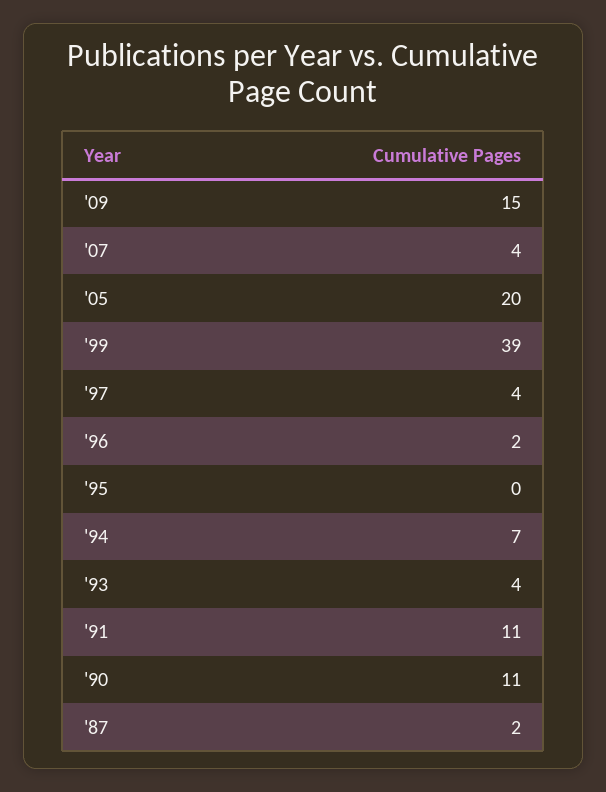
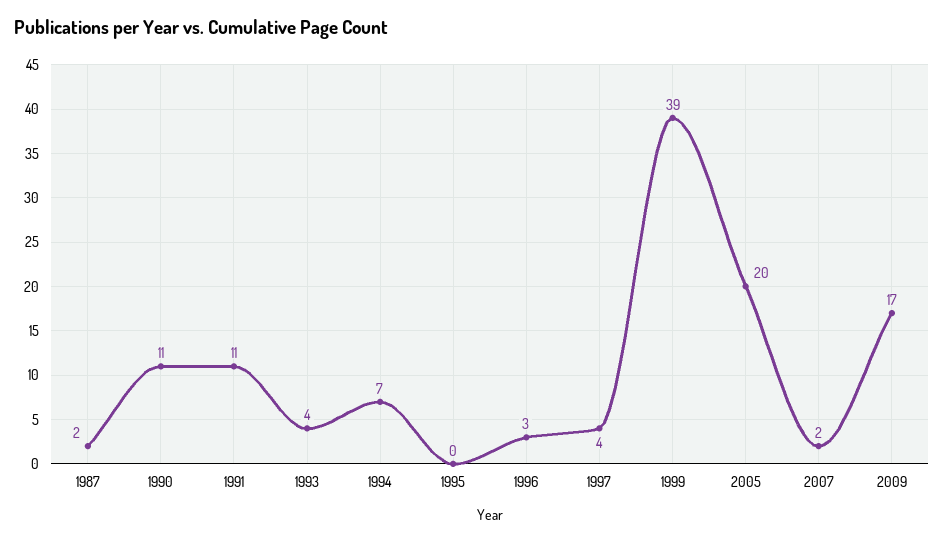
  {
-   "'09": 15,
+   "'09": 17,
-   "'07": 4,
+   "'07": 2,
    "'05": 20,
    "'99": 39,
    "'97": 4,
-   "'96": 2,
+   "'96": 3,
    "'95": 0,
    "'94": 7,
    "'93": 4,
    "'91": 11,
    "'90": 11,
    "'87": 2
  }

